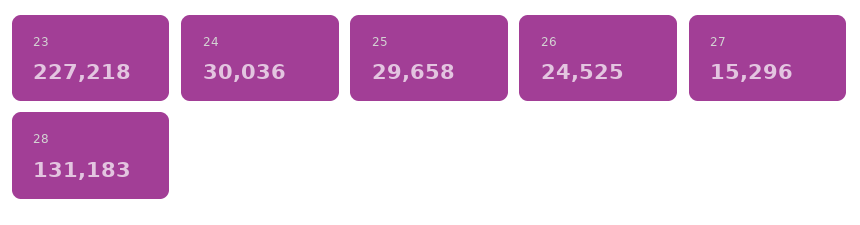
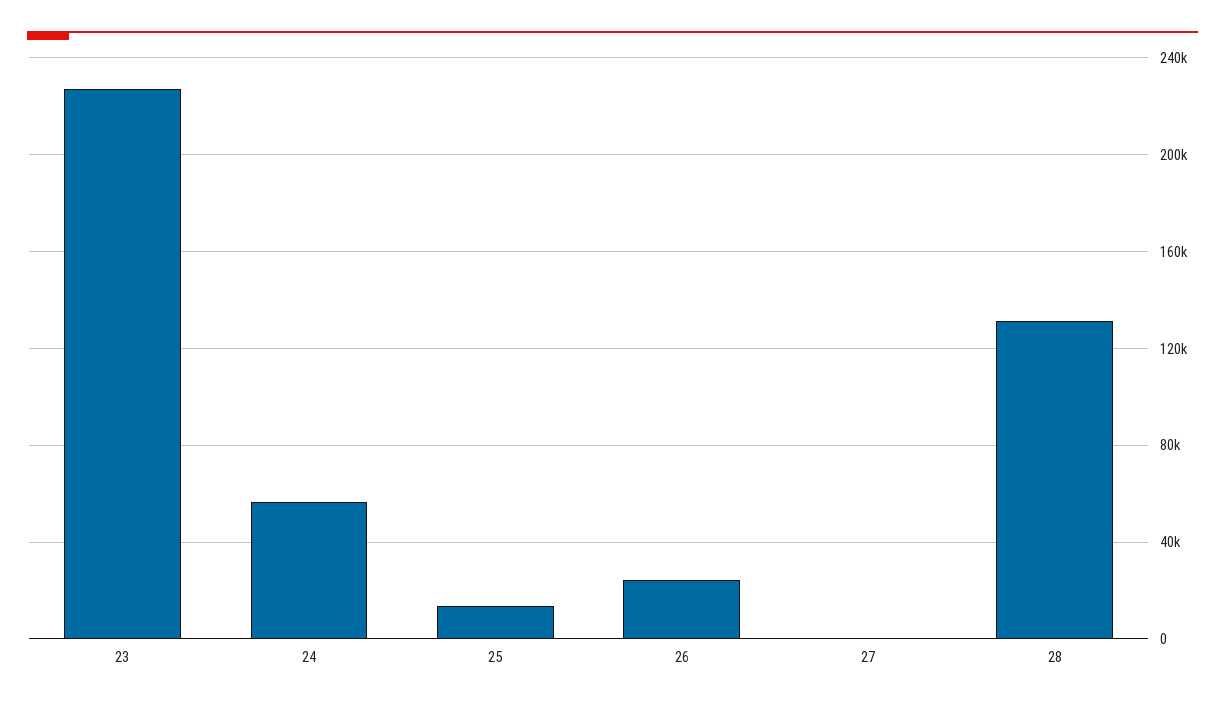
  {
    "23": 227218,
-   "24": 30036,
+   "24": 55000,
-   "25": 29658,
+   "25": 15000,
    "26": 24525,
-   "27": 15296,
+   "27": 0,
    "28": 131183
  }

